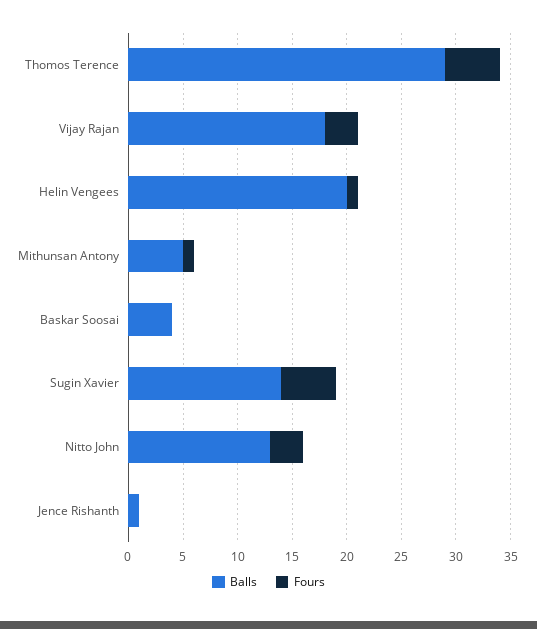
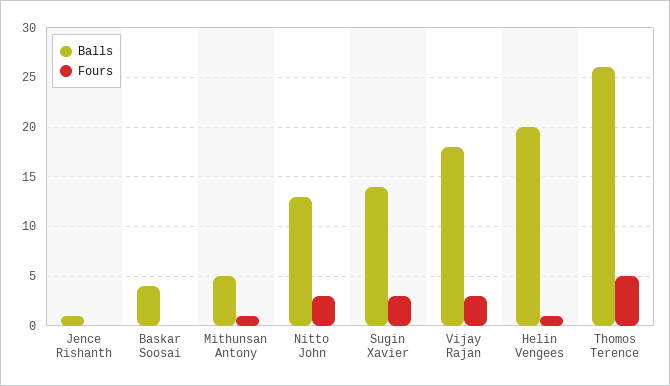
  {
    "Balls": {
-     "Thomos Terence": 29,
+     "Thomos Terence": 26,
      "Vijay Rajan": 18,
      "Helin Vengees": 20,
      "Mithunsan Antony": 5,
      "Baskar Soosai": 4,
      "Sugin Xavier": 14,
      "Nitto John": 13,
      "Jence Rishanth": 1
    },
    "Fours": {
      "Thomos Terence": 5,
      "Vijay Rajan": 3,
      "Helin Vengees": 1,
      "Mithunsan Antony": 1,
      "Baskar Soosai": 0,
-     "Sugin Xavier": 5,
+     "Sugin Xavier": 3,
      "Nitto John": 3,
      "Jence Rishanth": 0
    }
  }

